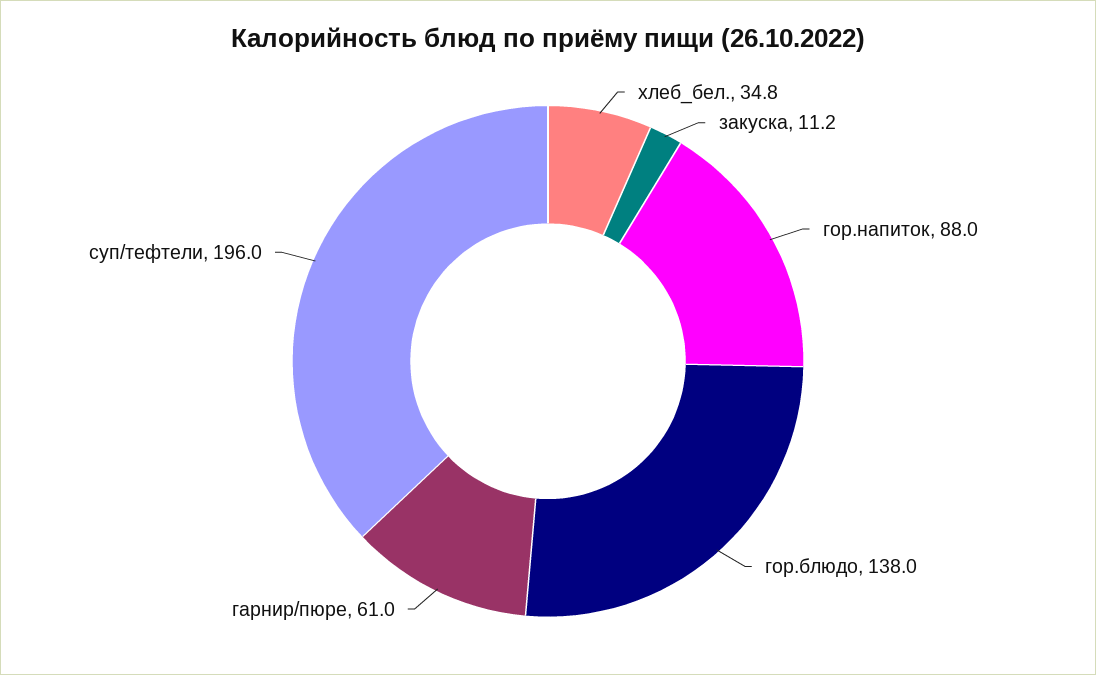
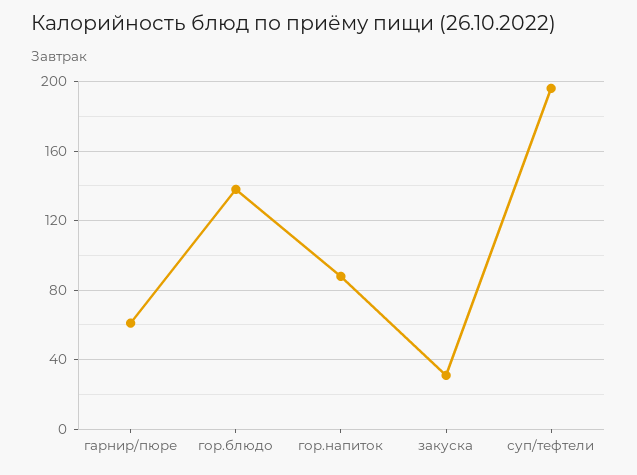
  {
-   "хлеб_бел.": 34.8,
-   "закуска": 11.2,
+   "закуска": 30,
    "гор.напиток": 88,
    "гор.блюдо": 138,
    "гарнир/пюре": 61,
    "суп/тефтели": 196
  }

